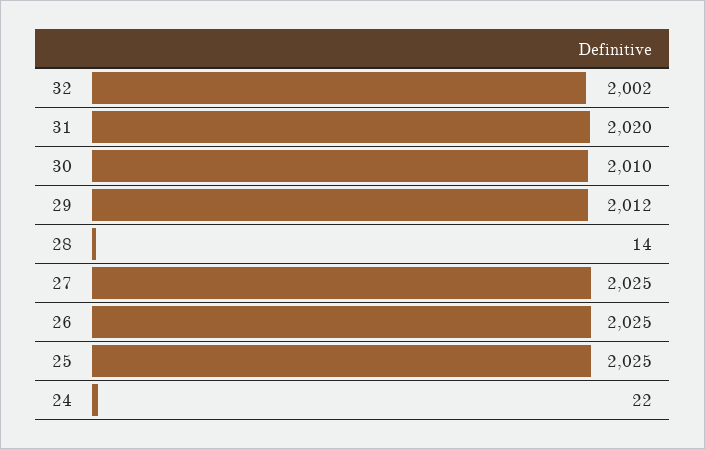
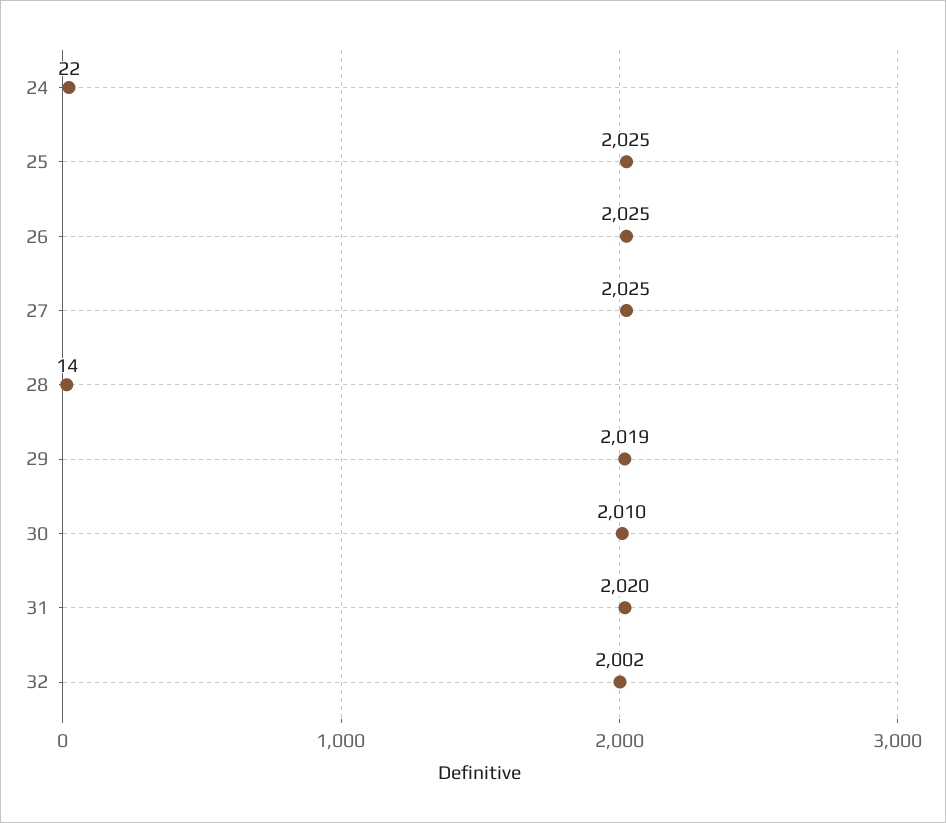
  {
    "32": 2002,
    "31": 2020,
    "30": 2010,
-   "29": 2012,
+   "29": 2019,
    "28": 14,
    "27": 2025,
    "26": 2025,
    "25": 2025,
    "24": 22
  }

